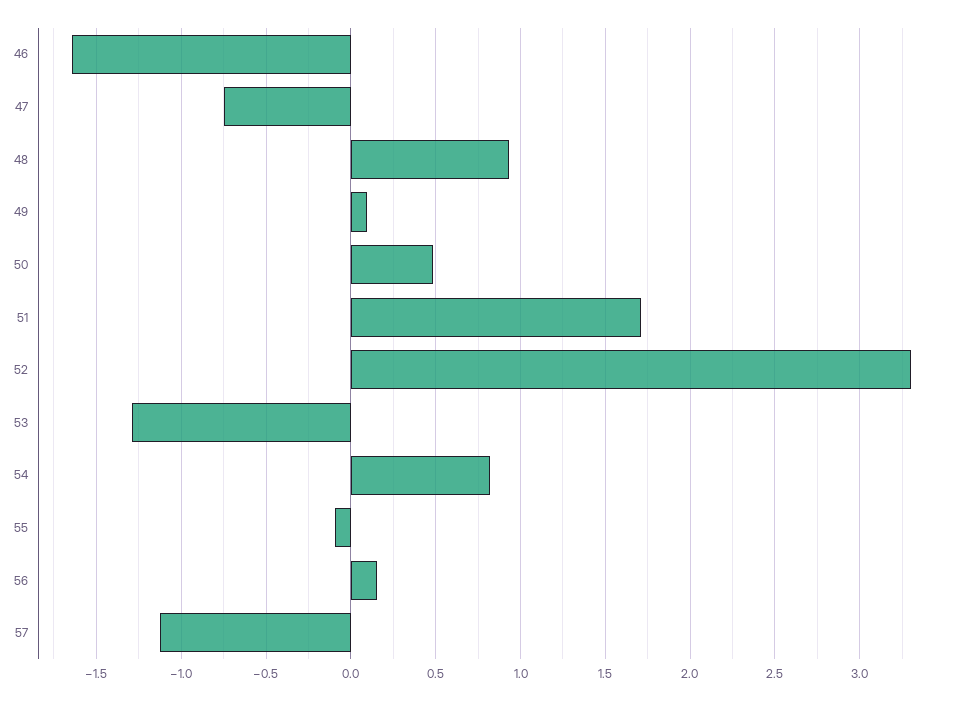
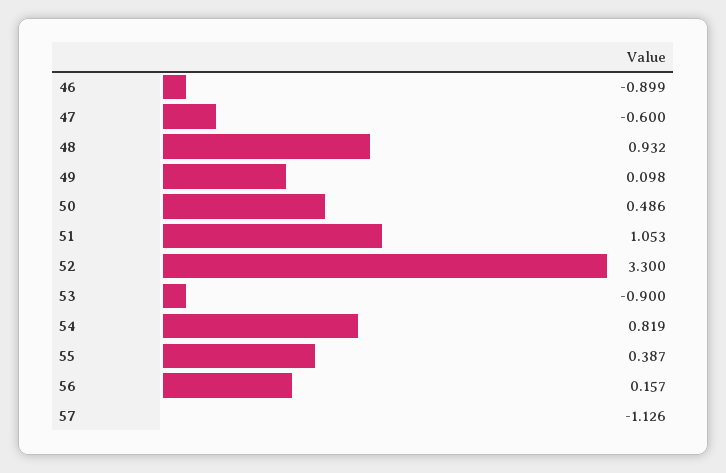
  {
-   "46": -1.65,
+   "46": -0.899,
-   "47": -0.75,
+   "47": -0.6,
    "48": 0.932,
    "49": 0.098,
    "50": 0.486,
-   "51": 1.7,
+   "51": 1.053,
    "52": 3.3,
-   "53": -1.3,
+   "53": -0.9,
    "54": 0.819,
-   "55": -0.1,
+   "55": 0.387,
    "56": 0.157,
    "57": -1.126
  }

